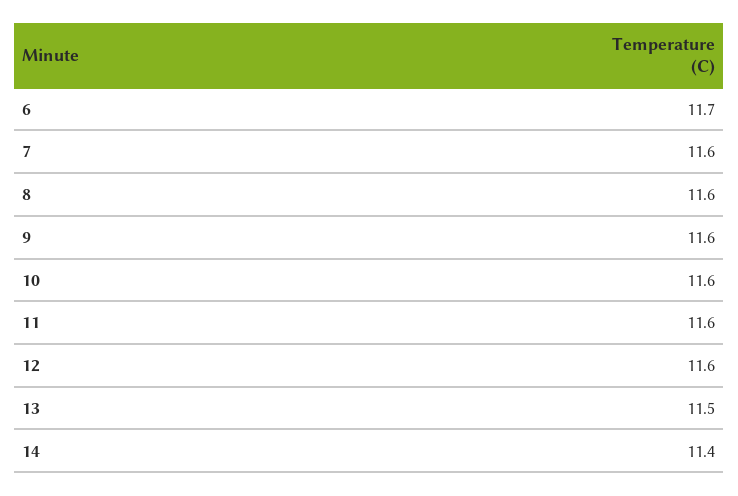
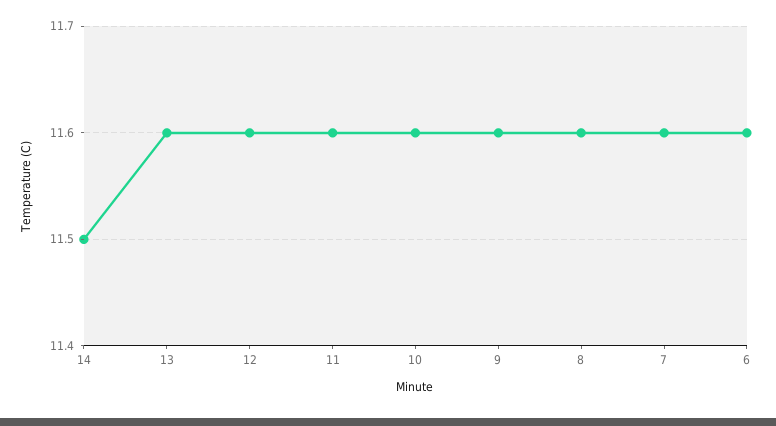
  {
-   "6": 11.7,
+   "6": 11.6,
    "7": 11.6,
    "8": 11.6,
    "9": 11.6,
    "10": 11.6,
    "11": 11.6,
    "12": 11.6,
-   "13": 11.5,
+   "13": 11.6,
-   "14": 11.4
+   "14": 11.5
  }

